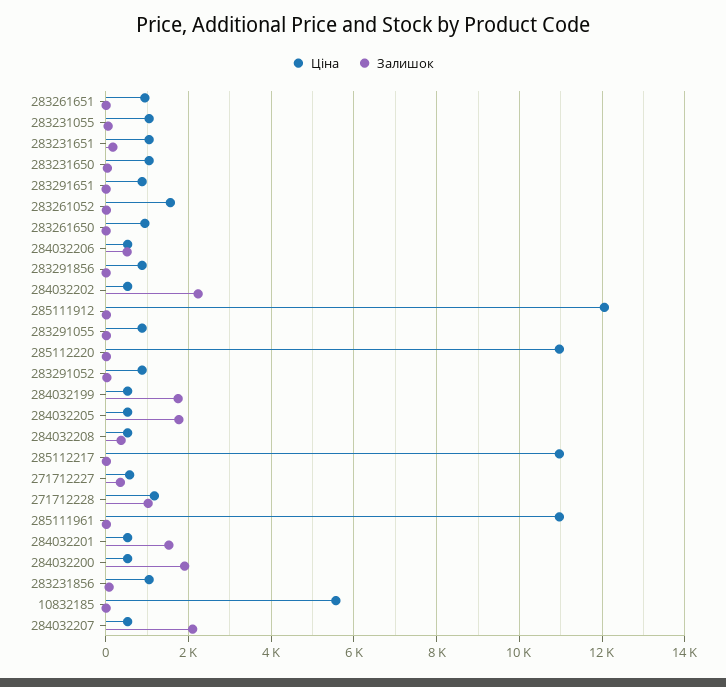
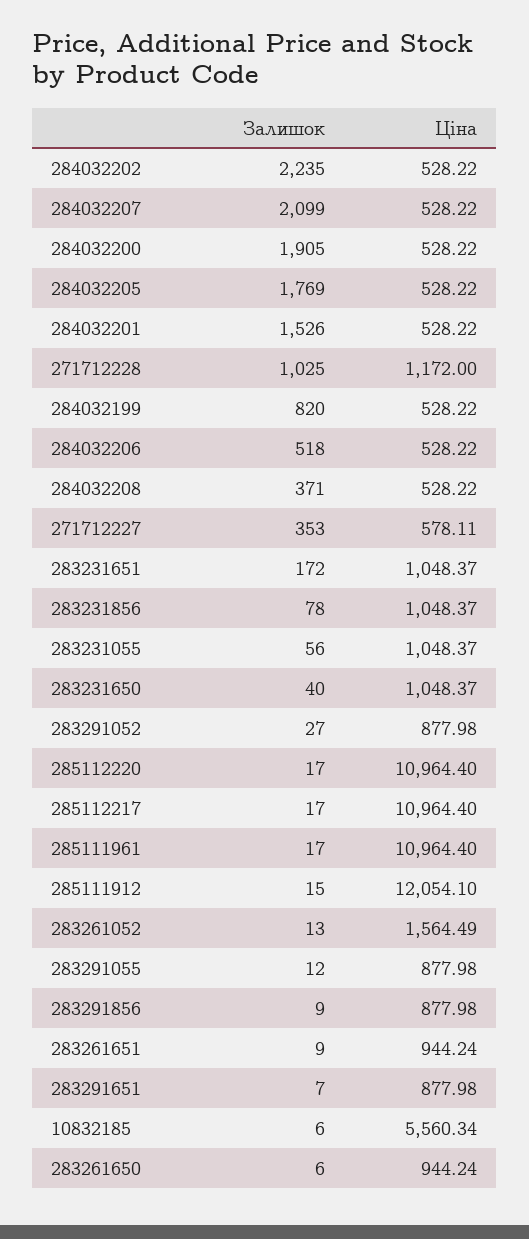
  {
    "Ціна": {
      "283261651": 944.24,
      "283231055": 1048.37,
      "283231651": 1048.37,
      "283231650": 1048.37,
      "283291651": 877.98,
      "283261052": 1564.49,
      "283261650": 944.24,
      "284032206": 528.22,
      "283291856": 877.98,
      "284032202": 528.22,
      "285111912": 12054.1,
      "283291055": 877.98,
      "285112220": 10964.4,
      "283291052": 877.98,
      "284032199": 528.22,
      "284032205": 528.22,
      "284032208": 528.22,
      "285112217": 10964.4,
      "271712227": 578.11,
      "271712228": 1172,
      "285111961": 10964.4,
      "284032201": 528.22,
      "284032200": 528.22,
      "283231856": 1048.37,
      "10832185": 5560.34,
      "284032207": 528.22
    },
    "Залишок": {
      "283261651": 9,
      "283231055": 56,
      "283231651": 172,
      "283231650": 40,
      "283291651": 7,
      "283261052": 13,
      "283261650": 6,
      "284032206": 518,
      "283291856": 9,
      "284032202": 2235,
      "285111912": 15,
      "283291055": 12,
      "285112220": 17,
      "283291052": 27,
-     "284032199": 1800,
+     "284032199": 820,
      "284032205": 1769,
      "284032208": 371,
      "285112217": 17,
      "271712227": 353,
      "271712228": 1025,
      "285111961": 17,
      "284032201": 1526,
      "284032200": 1905,
      "283231856": 78,
      "10832185": 6,
      "284032207": 2099
    }
  }

